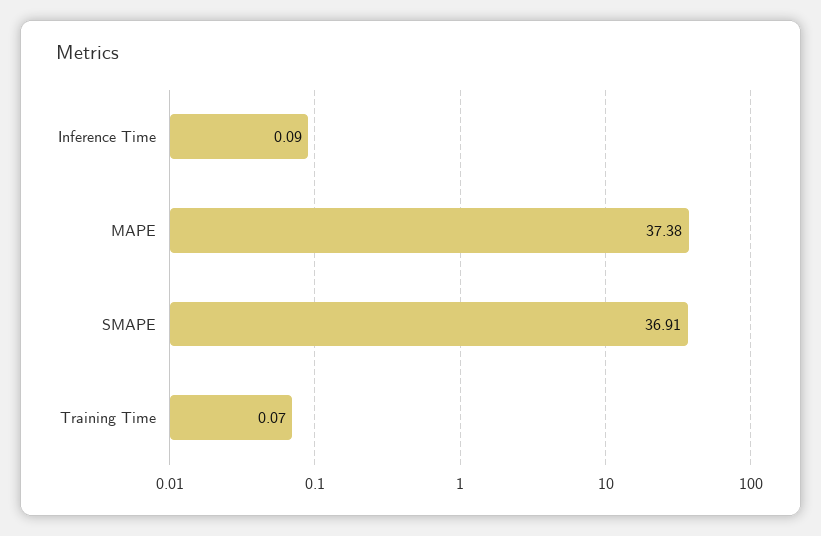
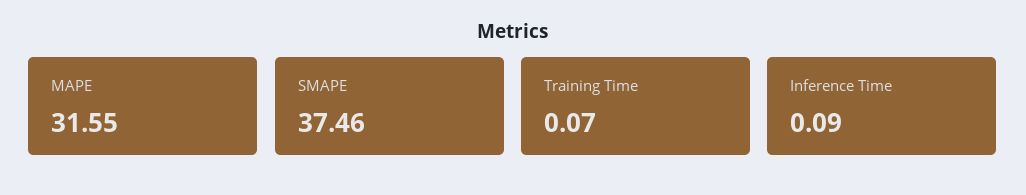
  {
    "Inference Time": 0.09,
-   "MAPE": 37.38,
+   "MAPE": 31.55,
-   "SMAPE": 36.91,
+   "SMAPE": 37.46,
    "Training Time": 0.07
  }

